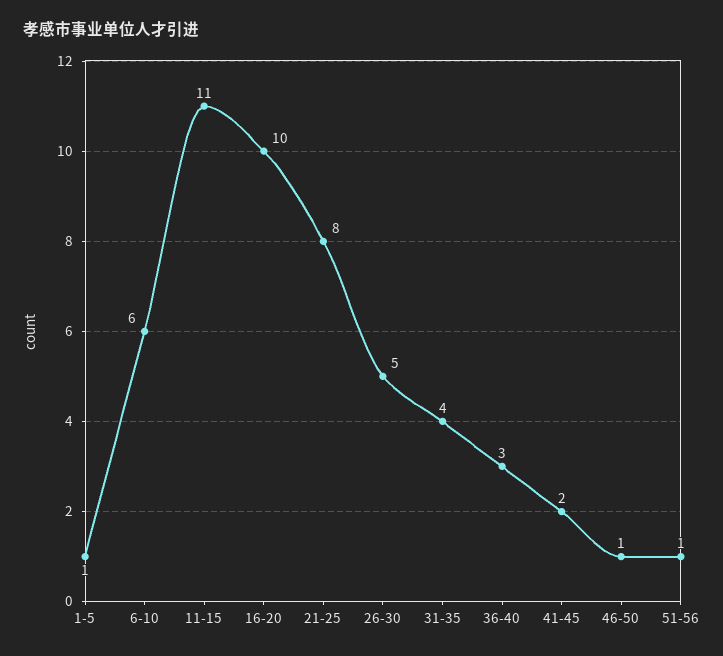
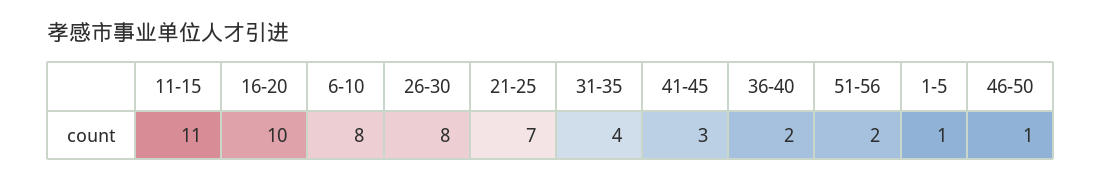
  {
    "1-5": 1,
-   "6-10": 6,
+   "6-10": 8,
    "11-15": 11,
    "16-20": 10,
-   "21-25": 8,
+   "21-25": 7,
-   "26-30": 5,
+   "26-30": 8,
    "31-35": 4,
-   "36-40": 3,
+   "36-40": 2,
-   "41-45": 2,
+   "41-45": 3,
    "46-50": 1,
-   "51-56": 1
+   "51-56": 2
  }

